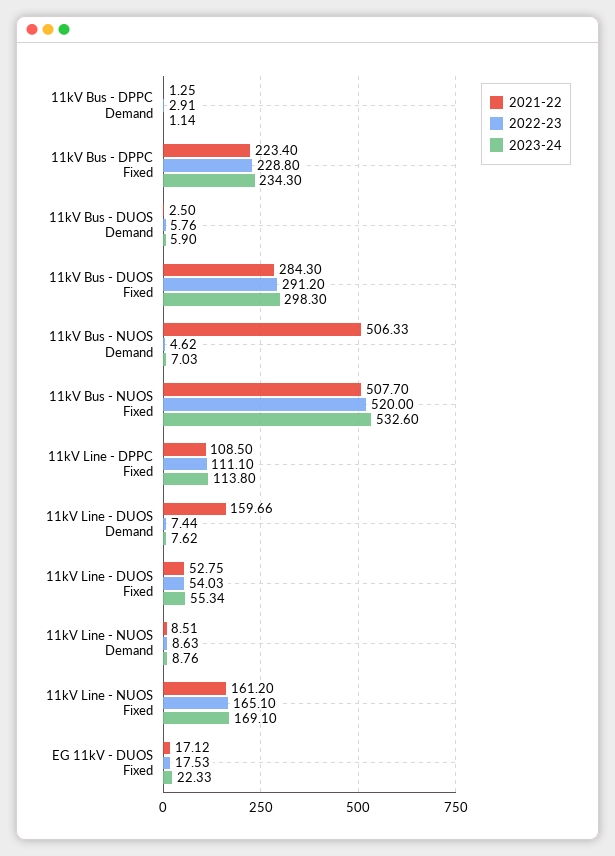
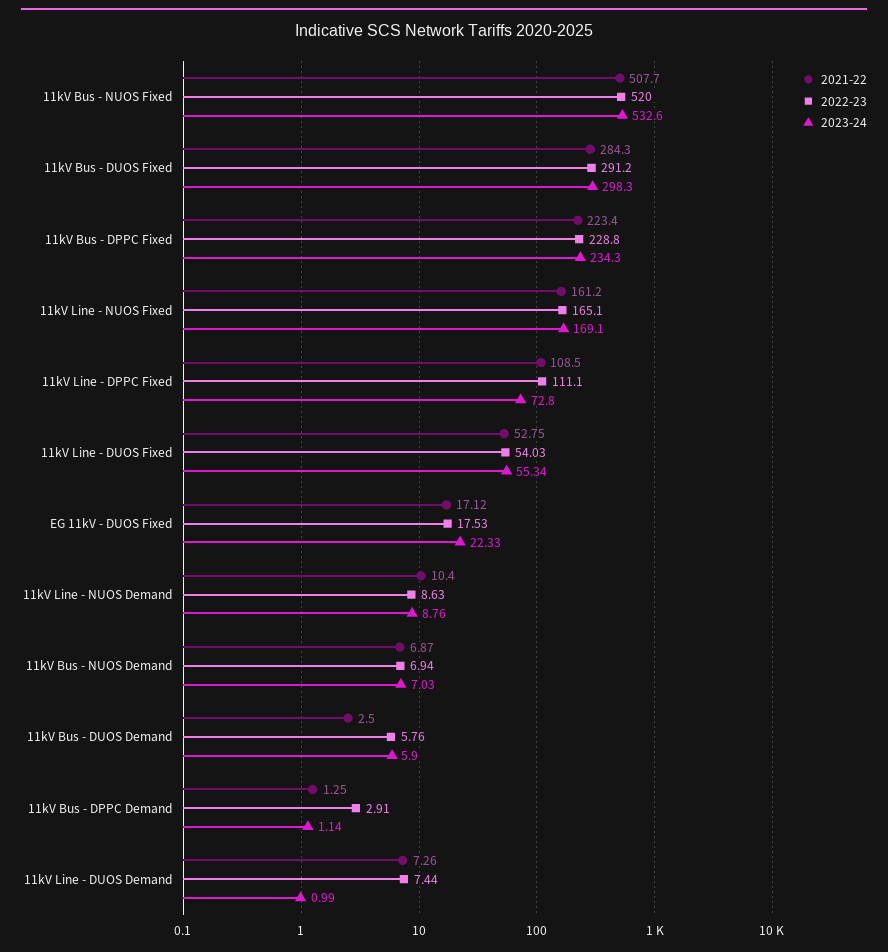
  {
    "2021-22": {
      "11kV Bus - DPPC Demand": 1.25,
      "11kV Bus - DPPC Fixed": 223.4,
      "11kV Bus - DUOS Demand": 2.5,
      "11kV Bus - DUOS Fixed": 284.3,
-     "11kV Bus - NUOS Demand": 506.33,
+     "11kV Bus - NUOS Demand": 6.87,
      "11kV Bus - NUOS Fixed": 507.7,
      "11kV Line - DPPC Fixed": 108.5,
-     "11kV Line - DUOS Demand": 159.66,
+     "11kV Line - DUOS Demand": 7.26,
      "11kV Line - DUOS Fixed": 52.75,
-     "11kV Line - NUOS Demand": 8.51,
+     "11kV Line - NUOS Demand": 10.4,
      "11kV Line - NUOS Fixed": 161.2,
      "EG 11kV - DUOS Fixed": 17.12
    },
    "2022-23": {
      "11kV Bus - DPPC Demand": 2.91,
      "11kV Bus - DPPC Fixed": 228.8,
      "11kV Bus - DUOS Demand": 5.76,
      "11kV Bus - DUOS Fixed": 291.2,
-     "11kV Bus - NUOS Demand": 4.62,
+     "11kV Bus - NUOS Demand": 6.94,
      "11kV Bus - NUOS Fixed": 520,
      "11kV Line - DPPC Fixed": 111.1,
      "11kV Line - DUOS Demand": 7.44,
      "11kV Line - DUOS Fixed": 54.03,
      "11kV Line - NUOS Demand": 8.63,
      "11kV Line - NUOS Fixed": 165.1,
      "EG 11kV - DUOS Fixed": 17.53
    },
    "2023-24": {
      "11kV Bus - DPPC Demand": 1.14,
      "11kV Bus - DPPC Fixed": 234.3,
      "11kV Bus - DUOS Demand": 5.9,
      "11kV Bus - DUOS Fixed": 298.3,
      "11kV Bus - NUOS Demand": 7.03,
      "11kV Bus - NUOS Fixed": 532.6,
-     "11kV Line - DPPC Fixed": 113.8,
+     "11kV Line - DPPC Fixed": 72.8,
-     "11kV Line - DUOS Demand": 7.62,
+     "11kV Line - DUOS Demand": 0.99,
      "11kV Line - DUOS Fixed": 55.34,
      "11kV Line - NUOS Demand": 8.76,
      "11kV Line - NUOS Fixed": 169.1,
      "EG 11kV - DUOS Fixed": 22.33
    }
  }

